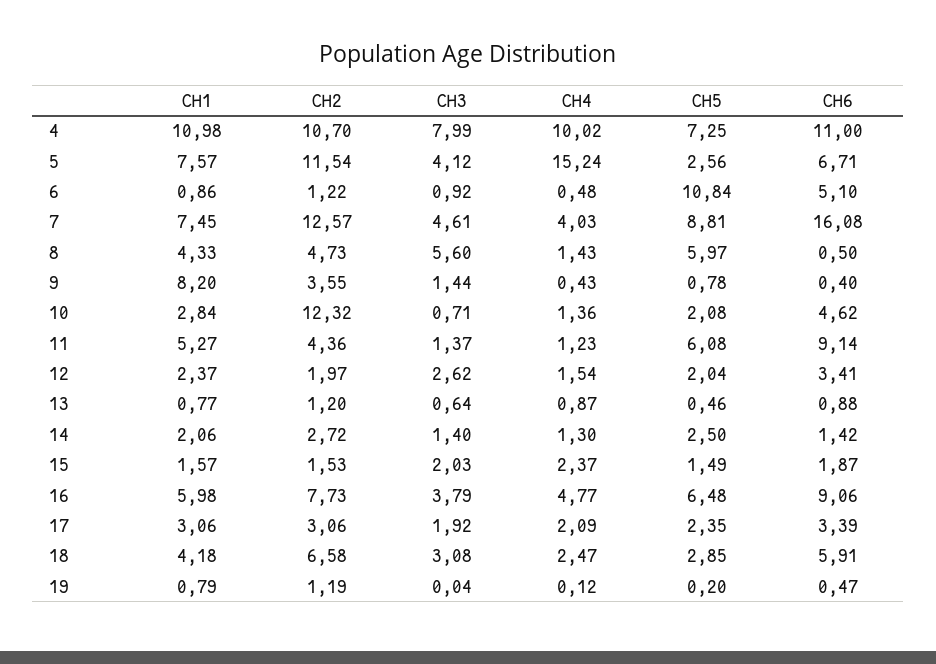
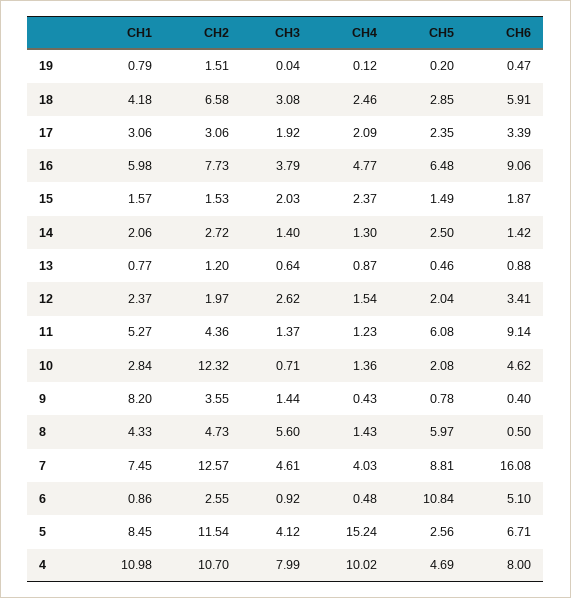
  {
    "CH1": {
      "4": 10.98,
-     "5": 7.57,
+     "5": 8.45,
      "6": 0.86,
      "7": 7.45,
      "8": 4.33,
      "9": 8.2,
      "10": 2.84,
      "11": 5.27,
      "12": 2.37,
      "13": 0.77,
      "14": 2.06,
      "15": 1.57,
      "16": 5.98,
      "17": 3.06,
      "18": 4.18,
      "19": 0.79
    },
    "CH2": {
      "4": 10.7,
      "5": 11.54,
-     "6": 1.22,
+     "6": 2.55,
      "7": 12.57,
      "8": 4.73,
      "9": 3.55,
      "10": 12.32,
      "11": 4.36,
      "12": 1.97,
      "13": 1.2,
      "14": 2.72,
      "15": 1.53,
      "16": 7.73,
      "17": 3.06,
      "18": 6.58,
-     "19": 1.19
+     "19": 1.51
    },
    "CH3": {
      "4": 7.99,
      "5": 4.12,
      "6": 0.92,
      "7": 4.61,
      "8": 5.6,
      "9": 1.44,
      "10": 0.71,
      "11": 1.37,
      "12": 2.62,
      "13": 0.64,
      "14": 1.4,
      "15": 2.03,
      "16": 3.79,
      "17": 1.92,
      "18": 3.08,
      "19": 0.04
    },
    "CH4": {
      "4": 10.02,
      "5": 15.24,
      "6": 0.48,
      "7": 4.03,
      "8": 1.43,
      "9": 0.43,
      "10": 1.36,
      "11": 1.23,
      "12": 1.54,
      "13": 0.87,
      "14": 1.3,
      "15": 2.37,
      "16": 4.77,
      "17": 2.09,
-     "18": 2.47,
+     "18": 2.46,
      "19": 0.12
    },
    "CH5": {
-     "4": 7.25,
+     "4": 4.69,
      "5": 2.56,
      "6": 10.84,
      "7": 8.81,
      "8": 5.97,
      "9": 0.78,
      "10": 2.08,
      "11": 6.08,
      "12": 2.04,
      "13": 0.46,
      "14": 2.5,
      "15": 1.49,
      "16": 6.48,
      "17": 2.35,
      "18": 2.85,
      "19": 0.2
    },
    "CH6": {
-     "4": 11,
+     "4": 8,
      "5": 6.71,
      "6": 5.1,
      "7": 16.08,
      "8": 0.5,
      "9": 0.4,
      "10": 4.62,
      "11": 9.14,
      "12": 3.41,
      "13": 0.88,
      "14": 1.42,
      "15": 1.87,
      "16": 9.06,
      "17": 3.39,
      "18": 5.91,
      "19": 0.47
    }
  }

